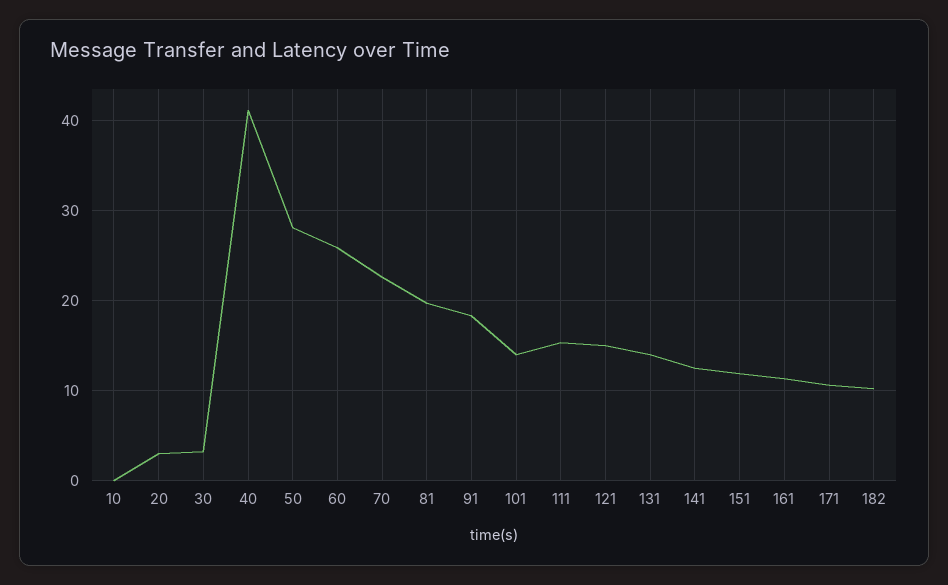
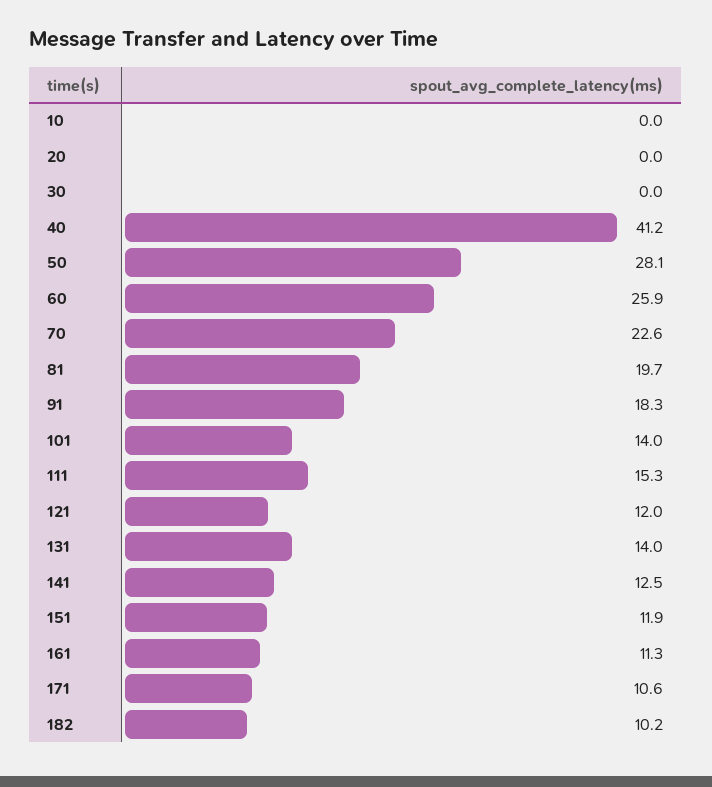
  {
    "10": 0,
-   "20": 3,
+   "20": 0,
-   "30": 3,
+   "30": 0,
    "40": 41.2,
    "50": 28.1,
    "60": 25.9,
    "70": 22.6,
    "81": 19.7,
    "91": 18.3,
    "101": 14,
    "111": 15.3,
-   "121": 15,
+   "121": 12,
    "131": 14,
    "141": 12.5,
    "151": 11.9,
    "161": 11.3,
    "171": 10.6,
    "182": 10.2
  }

